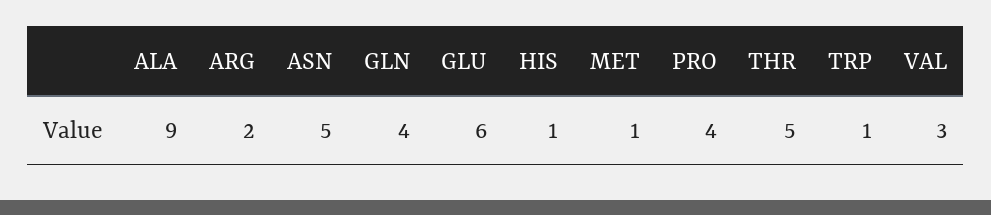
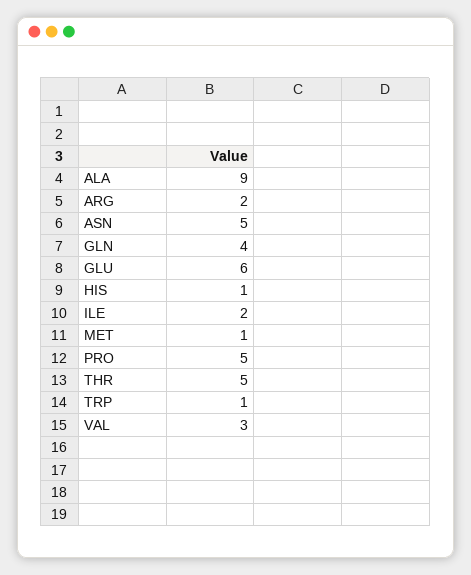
  {
    "ALA": 9,
    "ARG": 2,
    "ASN": 5,
    "GLN": 4,
    "GLU": 6,
    "HIS": 1,
    "MET": 1,
-   "PRO": 4,
+   "PRO": 5,
    "THR": 5,
    "TRP": 1,
-   "VAL": 3
+   "VAL": 3,
+   "ILE": 2
  }

